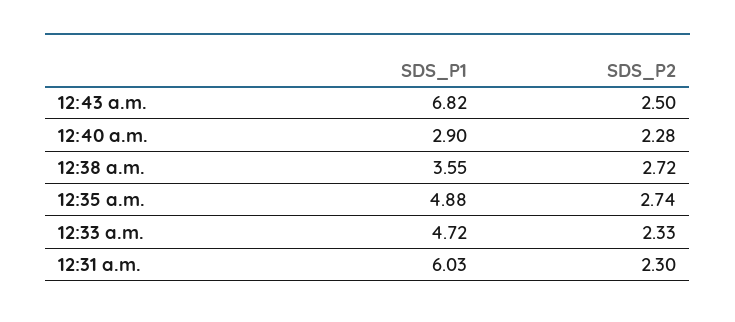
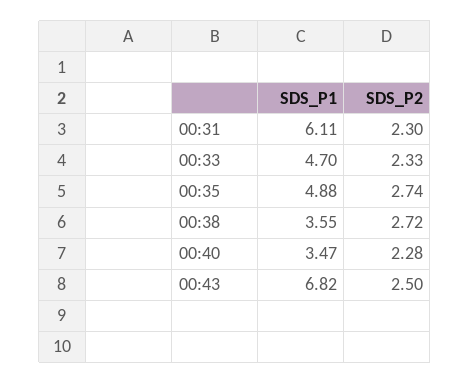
  {
    "SDS_P1": {
      "12:43 a.m.": 6.82,
-     "12:40 a.m.": 2.9,
+     "12:40 a.m.": 3.47,
      "12:38 a.m.": 3.55,
      "12:35 a.m.": 4.88,
-     "12:33 a.m.": 4.72,
+     "12:33 a.m.": 4.7,
-     "12:31 a.m.": 6.03
+     "12:31 a.m.": 6.11
    },
    "SDS_P2": {
      "12:43 a.m.": 2.5,
      "12:40 a.m.": 2.28,
      "12:38 a.m.": 2.72,
      "12:35 a.m.": 2.74,
      "12:33 a.m.": 2.33,
      "12:31 a.m.": 2.3
    }
  }

